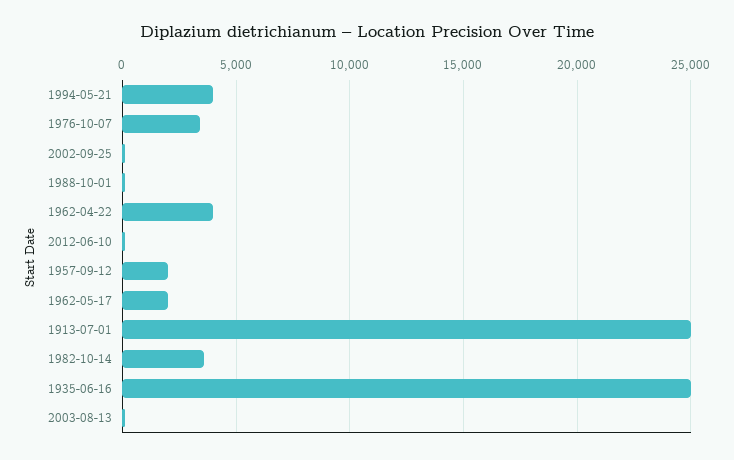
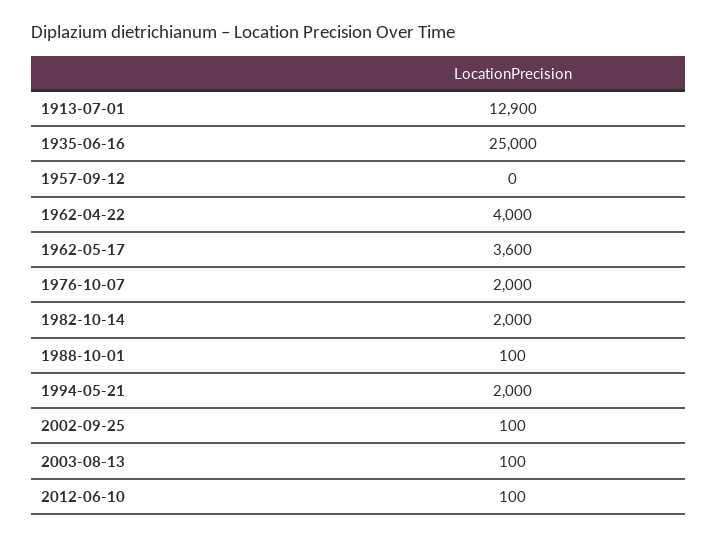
  {
-   "1994-05-21": 4000,
+   "1994-05-21": 2000,
-   "1976-10-07": 3500,
+   "1976-10-07": 2000,
    "2002-09-25": 100,
    "1988-10-01": 100,
    "1962-04-22": 4000,
    "2012-06-10": 100,
-   "1957-09-12": 2000,
+   "1957-09-12": 0,
-   "1962-05-17": 2000,
+   "1962-05-17": 3600,
-   "1913-07-01": 25000,
+   "1913-07-01": 12900,
-   "1982-10-14": 3500,
+   "1982-10-14": 2000,
    "1935-06-16": 25000,
    "2003-08-13": 100
  }

